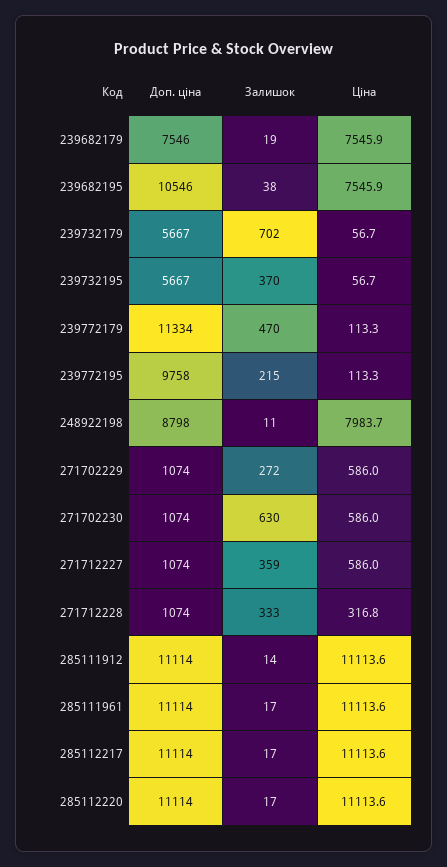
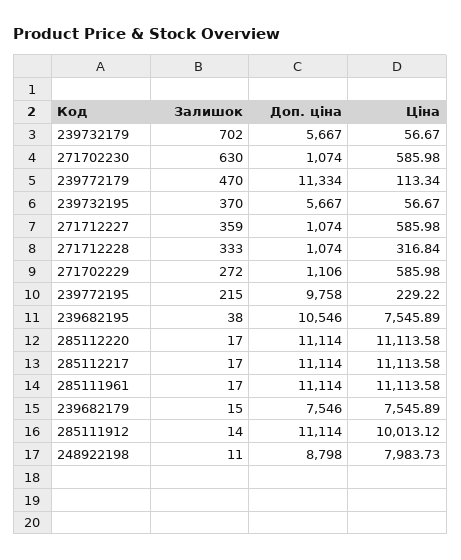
  {
    "Доп. ціна": {
      "239682179": 7546,
      "239682195": 10546,
      "239732179": 5667,
      "239732195": 5667,
      "239772179": 11334,
      "239772195": 9758,
      "248922198": 8798,
-     "271702229": 1074,
+     "271702229": 1106,
      "271702230": 1074,
      "271712227": 1074,
      "271712228": 1074,
      "285111912": 11114,
      "285111961": 11114,
      "285112217": 11114,
      "285112220": 11114
    },
    "Залишок": {
-     "239682179": 19,
+     "239682179": 15,
      "239682195": 38,
      "239732179": 702,
      "239732195": 370,
      "239772179": 470,
      "239772195": 215,
      "248922198": 11,
      "271702229": 272,
      "271702230": 630,
      "271712227": 359,
      "271712228": 333,
      "285111912": 14,
      "285111961": 17,
      "285112217": 17,
      "285112220": 17
    },
    "Ціна": {
      "239682179": 7545.89,
      "239682195": 7545.89,
      "239732179": 56.67,
      "239732195": 56.67,
      "239772179": 113.34,
-     "239772195": 113.3,
+     "239772195": 229.22,
      "248922198": 7983.73,
      "271702229": 585.98,
      "271702230": 585.98,
      "271712227": 585.98,
      "271712228": 316.84,
-     "285111912": 11113.6,
+     "285111912": 10013.12,
      "285111961": 11113.58,
      "285112217": 11113.58,
      "285112220": 11113.58
    }
  }

